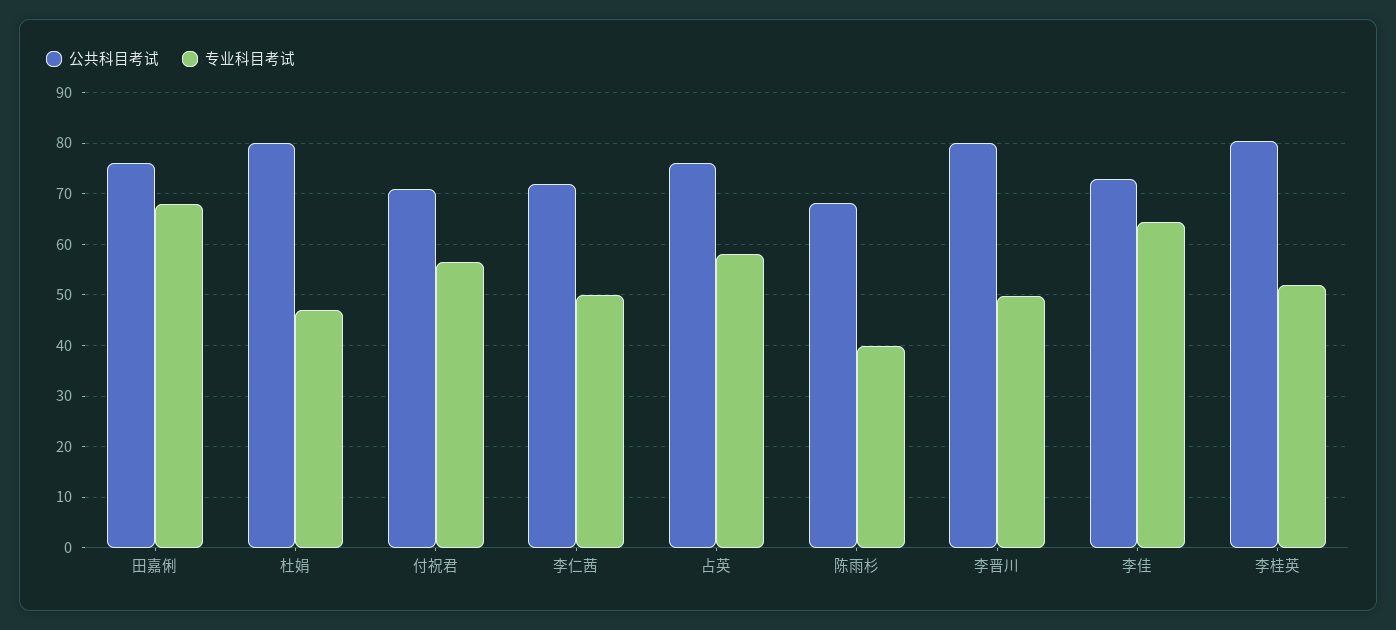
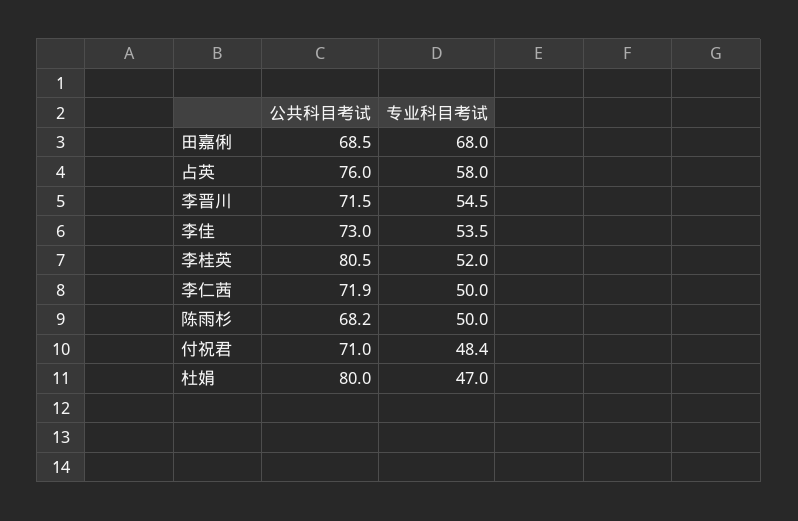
  {
    "公共科目考试": {
-     "田嘉俐": 76,
+     "田嘉俐": 68.5,
      "杜娟": 80,
      "付祝君": 71,
      "李仁茜": 71.9,
      "占英": 76,
      "陈雨杉": 68.2,
-     "李晋川": 80,
+     "李晋川": 71.5,
      "李佳": 73,
      "李桂英": 80.5
    },
    "专业科目考试": {
      "田嘉俐": 68,
      "杜娟": 47,
-     "付祝君": 56,
+     "付祝君": 48.4,
      "李仁茜": 50,
      "占英": 58,
-     "陈雨杉": 40,
+     "陈雨杉": 50,
-     "李晋川": 50,
+     "李晋川": 54.5,
-     "李佳": 64,
+     "李佳": 53.5,
      "李桂英": 52
    }
  }

